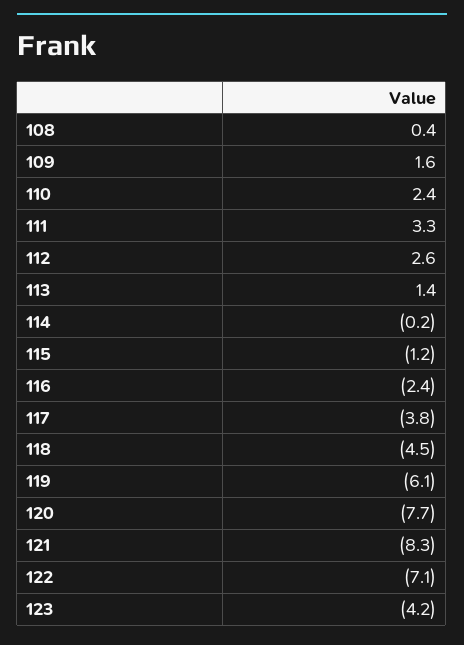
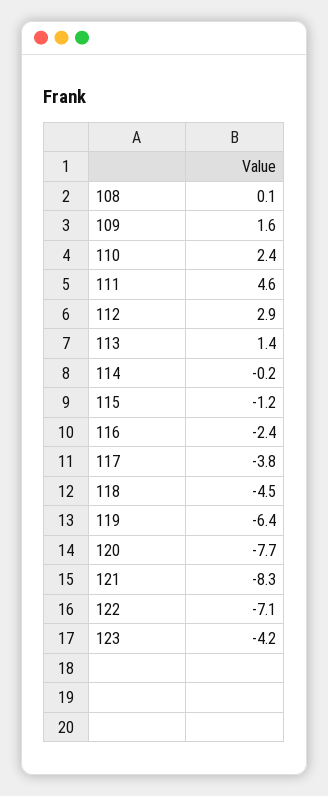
  {
-   "108": 0.4,
+   "108": 0.1,
    "109": 1.6,
    "110": 2.4,
-   "111": 3.3,
+   "111": 4.6,
-   "112": 2.6,
+   "112": 2.9,
    "113": 1.4,
    "114": -0.2,
    "115": -1.2,
    "116": -2.4,
    "117": -3.8,
    "118": -4.5,
-   "119": -6.1,
+   "119": -6.4,
    "120": -7.7,
    "121": -8.3,
    "122": -7.1,
    "123": -4.2
  }

